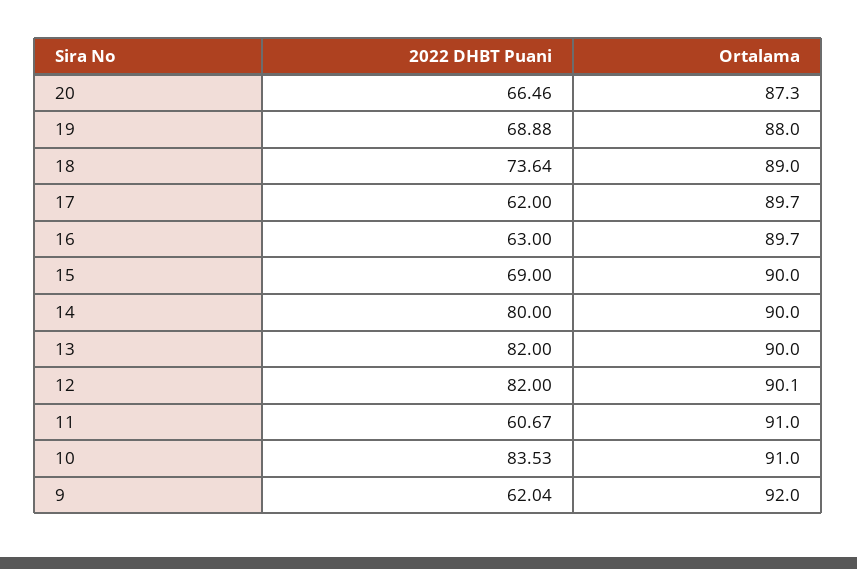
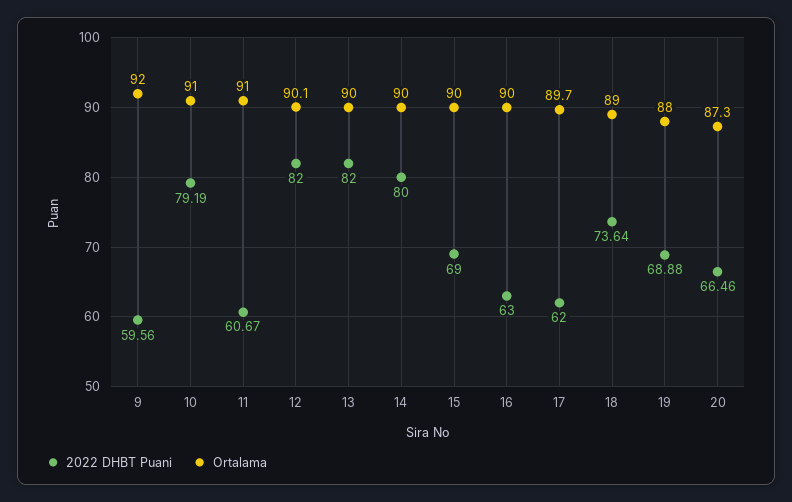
  {
    "2022 DHBT Puani": {
      "20": 66.46,
      "19": 68.88,
      "18": 73.64,
      "17": 62,
      "16": 63,
      "15": 69,
      "14": 80,
      "13": 82,
      "12": 82,
      "11": 60.67,
-     "10": 83.53,
+     "10": 79.19,
-     "9": 62.04
+     "9": 59.56
    },
    "Ortalama": {
      "20": 87.3,
      "19": 88,
      "18": 89,
      "17": 89.7,
-     "16": 89.7,
+     "16": 90,
      "15": 90,
      "14": 90,
      "13": 90,
      "12": 90.1,
      "11": 91,
      "10": 91,
      "9": 92
    }
  }

